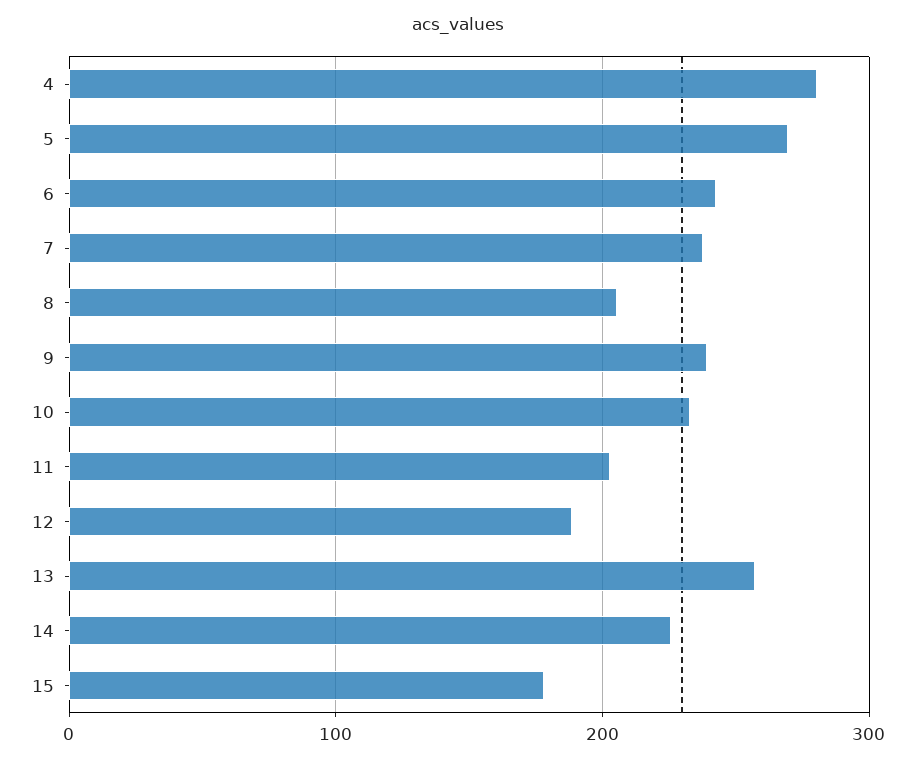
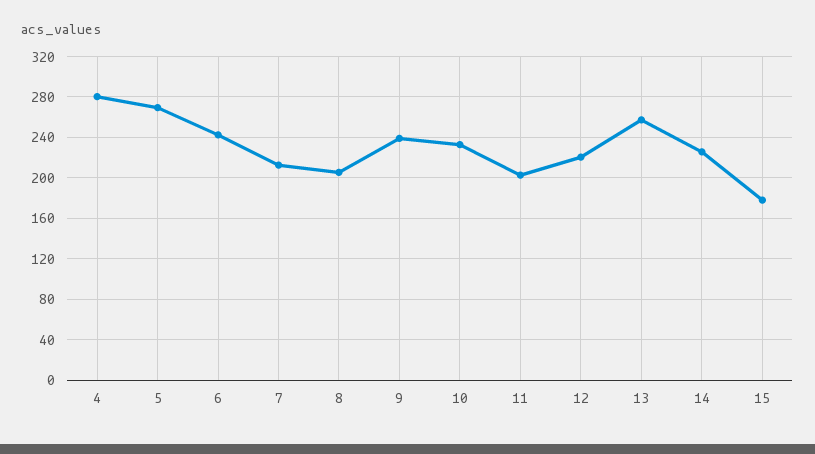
  {
    "4": 280,
    "5": 270,
    "6": 240,
-   "7": 240,
+   "7": 210,
    "8": 210,
    "9": 240,
    "10": 230,
    "11": 200,
-   "12": 190,
+   "12": 220,
    "13": 260,
    "14": 230,
    "15": 180
  }

